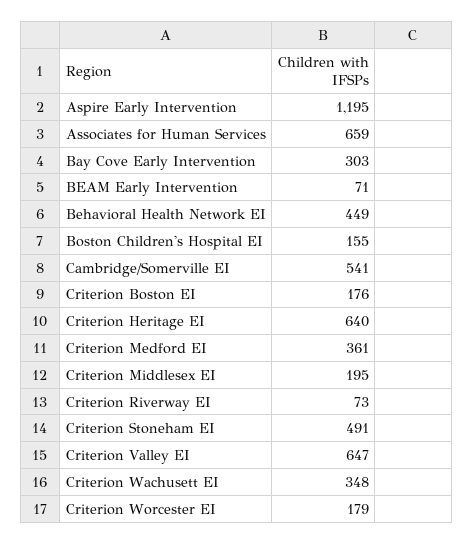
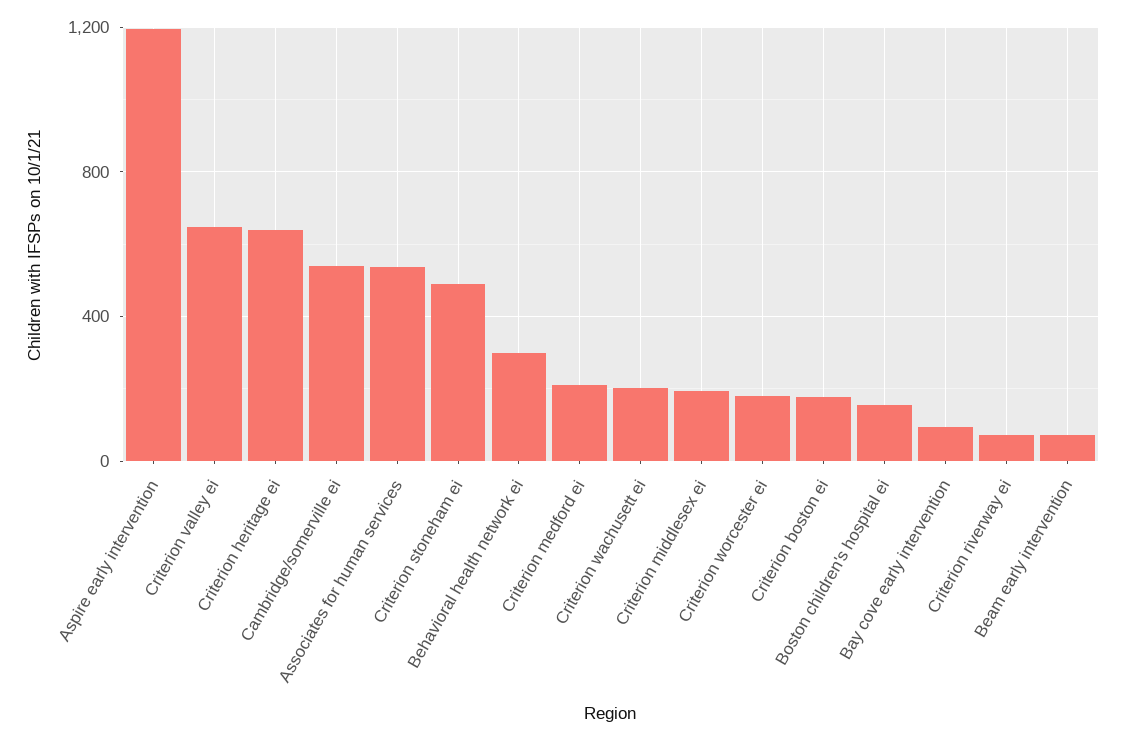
  {
    "Aspire Early Intervention": 1195,
-   "Associates for Human Services": 659,
+   "Associates for Human Services": 550,
-   "Bay Cove Early Intervention": 303,
+   "Bay Cove Early Intervention": 100,
    "BEAM Early Intervention": 71,
-   "Behavioral Health Network EI": 449,
+   "Behavioral Health Network EI": 300,
    "Boston Children's Hospital EI": 155,
    "Cambridge/Somerville EI": 541,
    "Criterion Boston EI": 176,
    "Criterion Heritage EI": 640,
-   "Criterion Medford EI": 361,
+   "Criterion Medford EI": 200,
    "Criterion Middlesex EI": 195,
    "Criterion Riverway EI": 73,
    "Criterion Stoneham EI": 491,
    "Criterion Valley EI": 647,
-   "Criterion Wachusett EI": 348,
+   "Criterion Wachusett EI": 200,
    "Criterion Worcester EI": 179
  }

